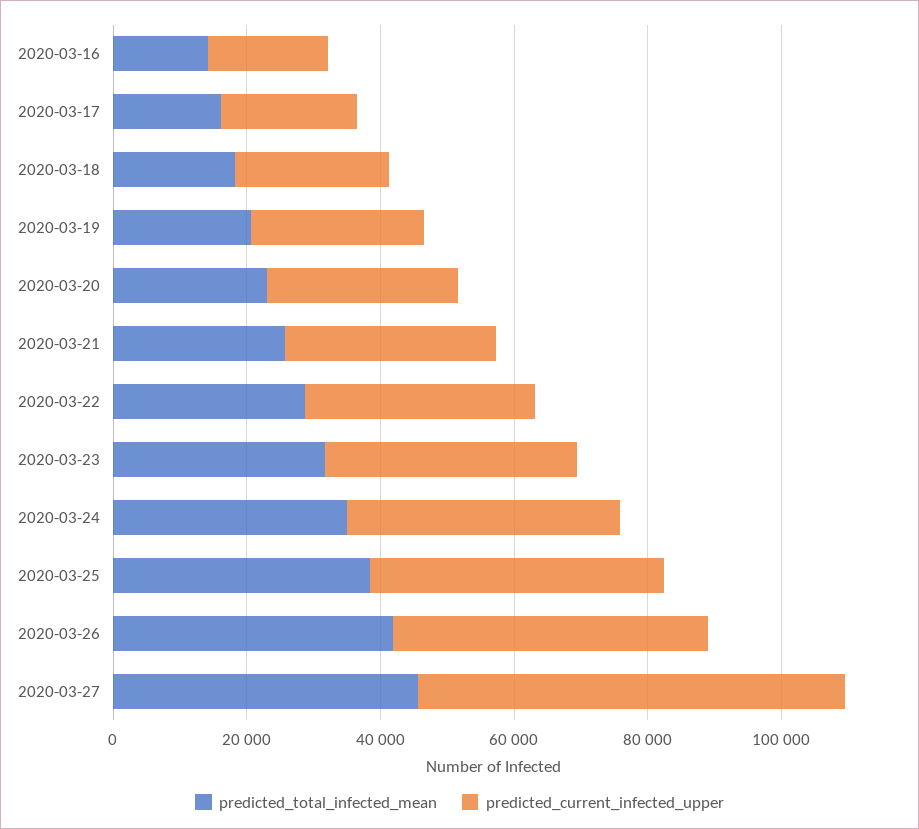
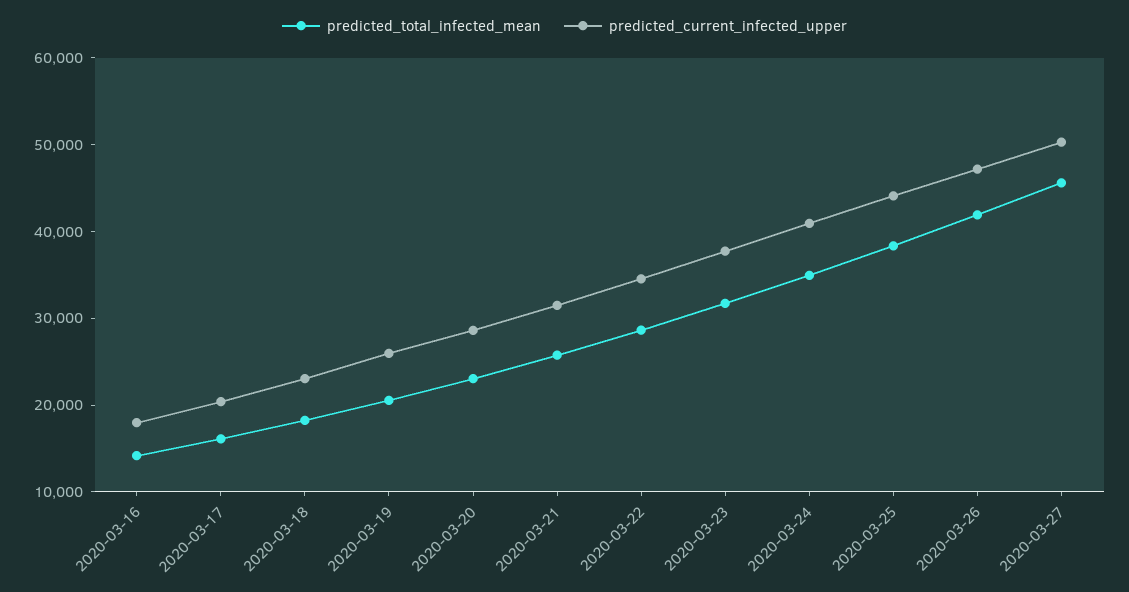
  {
    "predicted_total_infected_mean": {
      "2020-03-16": 14000,
      "2020-03-17": 16000,
      "2020-03-18": 18000,
      "2020-03-19": 20000,
      "2020-03-20": 24000,
      "2020-03-21": 26000,
      "2020-03-22": 28000,
      "2020-03-23": 32000,
      "2020-03-24": 34000,
      "2020-03-25": 38000,
      "2020-03-26": 42000,
      "2020-03-27": 46000
    },
    "predicted_current_infected_upper": {
      "2020-03-16": 18000,
      "2020-03-17": 20000,
      "2020-03-18": 24000,
      "2020-03-19": 26000,
      "2020-03-20": 28000,
      "2020-03-21": 32000,
      "2020-03-22": 34000,
      "2020-03-23": 38000,
      "2020-03-24": 40000,
      "2020-03-25": 44000,
      "2020-03-26": 48000,
-     "2020-03-27": 65000
+     "2020-03-27": 50000
    }
  }

